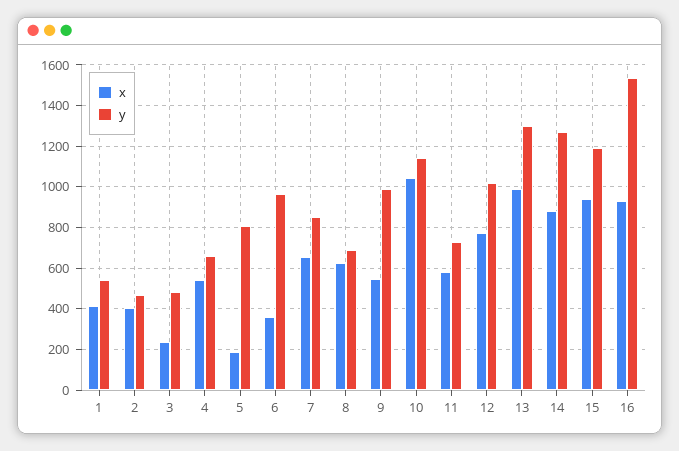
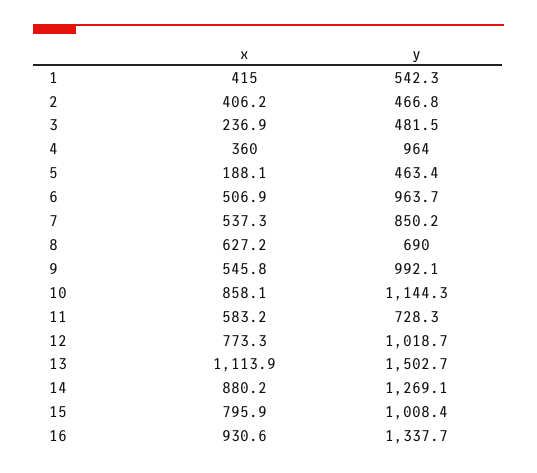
  {
    "x": {
      "1": 415,
      "2": 406.2,
      "3": 236.9,
-     "4": 550,
+     "4": 360,
      "5": 188.1,
-     "6": 350,
+     "6": 506.9,
-     "7": 650,
+     "7": 537.3,
      "8": 627.2,
      "9": 545.8,
-     "10": 1050,
+     "10": 858.1,
      "11": 583.2,
      "12": 773.3,
-     "13": 1000,
+     "13": 1113.9,
      "14": 880.2,
-     "15": 950,
+     "15": 795.9,
      "16": 930.6
    },
    "y": {
      "1": 542.3,
      "2": 466.8,
      "3": 481.5,
-     "4": 650,
+     "4": 964,
-     "5": 800,
+     "5": 463.4,
      "6": 963.7,
      "7": 850.2,
      "8": 690,
      "9": 992.1,
      "10": 1144.3,
      "11": 728.3,
      "12": 1018.7,
-     "13": 1300,
+     "13": 1502.7,
      "14": 1269.1,
-     "15": 1200,
+     "15": 1008.4,
-     "16": 1550
+     "16": 1337.7
    }
  }

